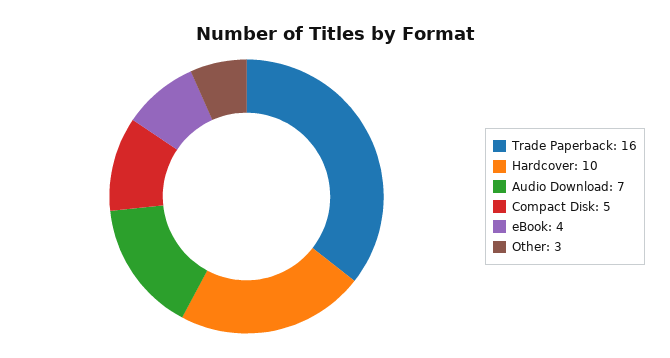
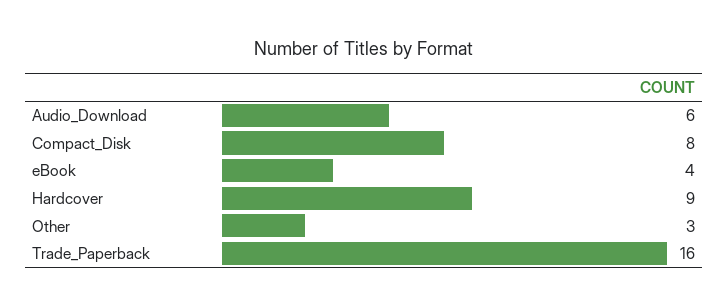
  {
    "Trade Paperback": 16,
-   "Hardcover": 10,
+   "Hardcover": 9,
-   "Audio Download": 7,
+   "Audio Download": 6,
-   "Compact Disk": 5,
+   "Compact Disk": 8,
    "eBook": 4,
    "Other": 3
  }

